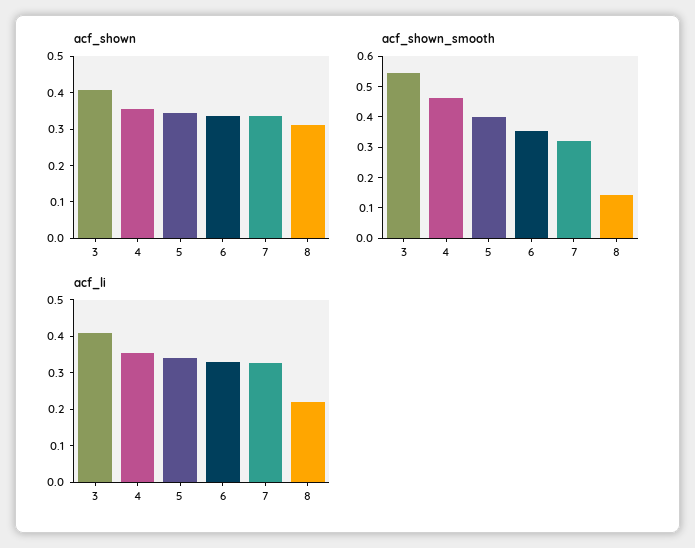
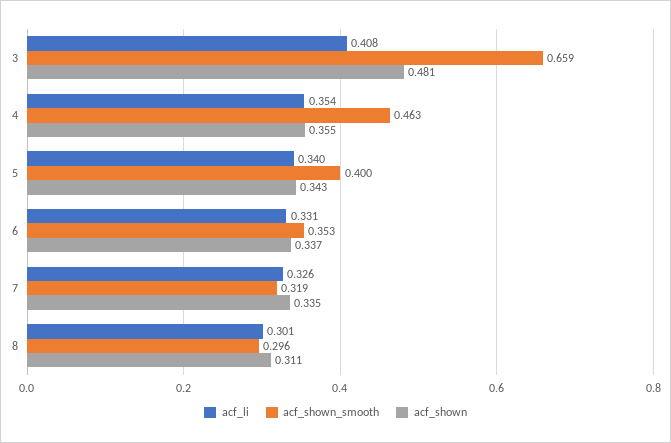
  {
    "acf_shown": {
-     "3": 0.4,
+     "3": 0.481,
      "4": 0.355,
      "5": 0.343,
      "6": 0.337,
      "7": 0.335,
      "8": 0.311
    },
    "acf_shown_smooth": {
-     "3": 0.55,
+     "3": 0.659,
      "4": 0.463,
      "5": 0.4,
      "6": 0.353,
      "7": 0.319,
-     "8": 0.15
+     "8": 0.296
    },
    "acf_li": {
      "3": 0.408,
      "4": 0.354,
      "5": 0.34,
      "6": 0.331,
      "7": 0.326,
-     "8": 0.225
+     "8": 0.301
    }
  }

